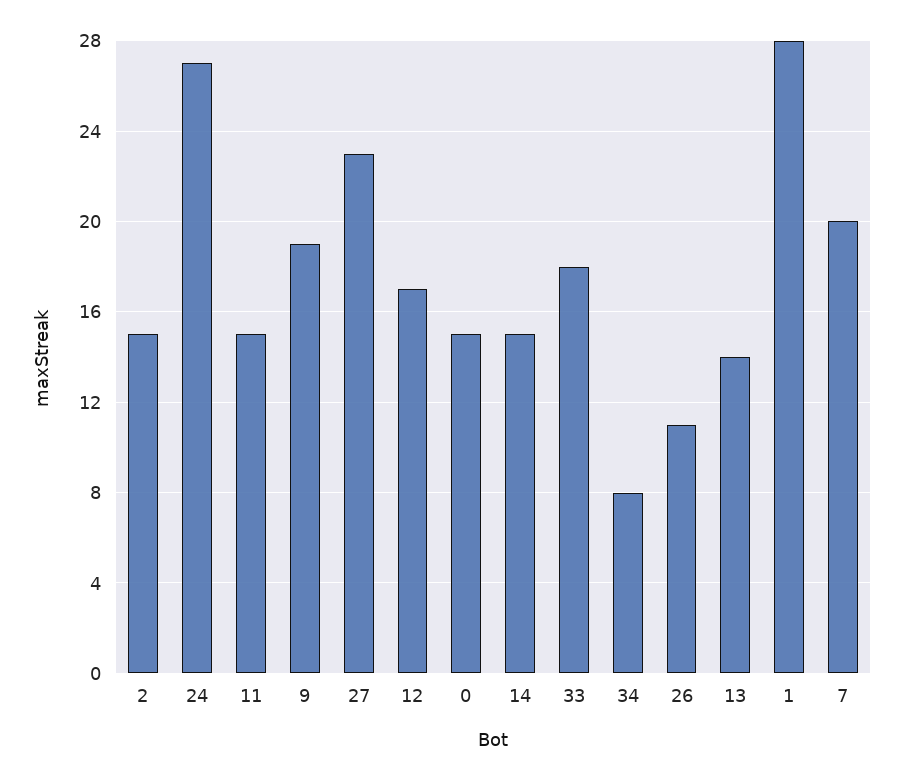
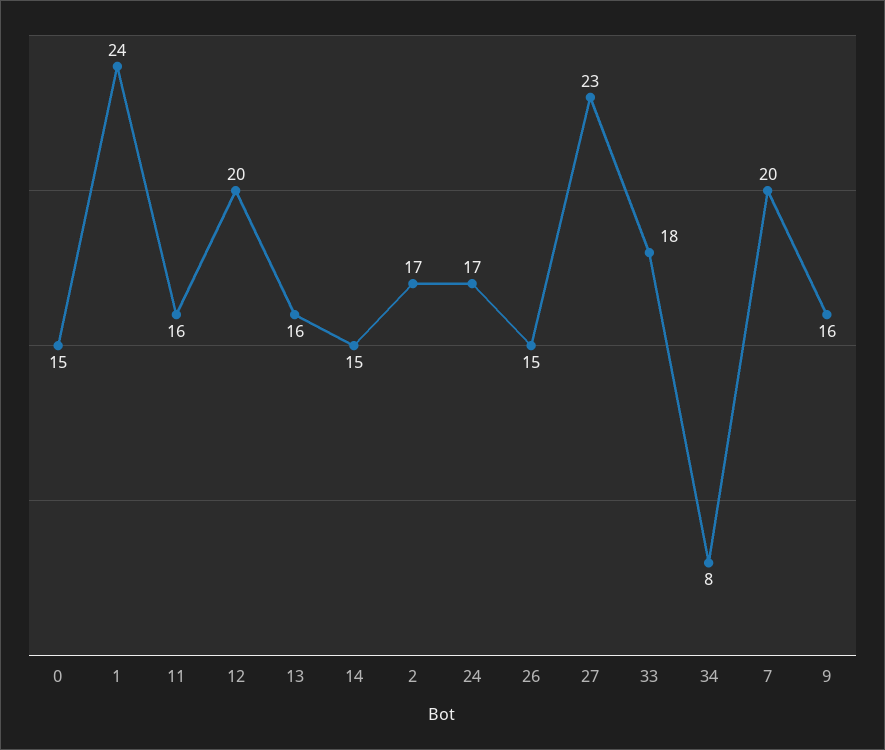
  {
-   "2": 15,
+   "2": 17,
-   "24": 27,
+   "24": 17,
-   "11": 15,
+   "11": 16,
-   "9": 19,
+   "9": 16,
    "27": 23,
-   "12": 17,
+   "12": 20,
    "0": 15,
    "14": 15,
    "33": 18,
    "34": 8,
-   "26": 11,
+   "26": 15,
-   "13": 14,
+   "13": 16,
-   "1": 28,
+   "1": 24,
    "7": 20
  }

